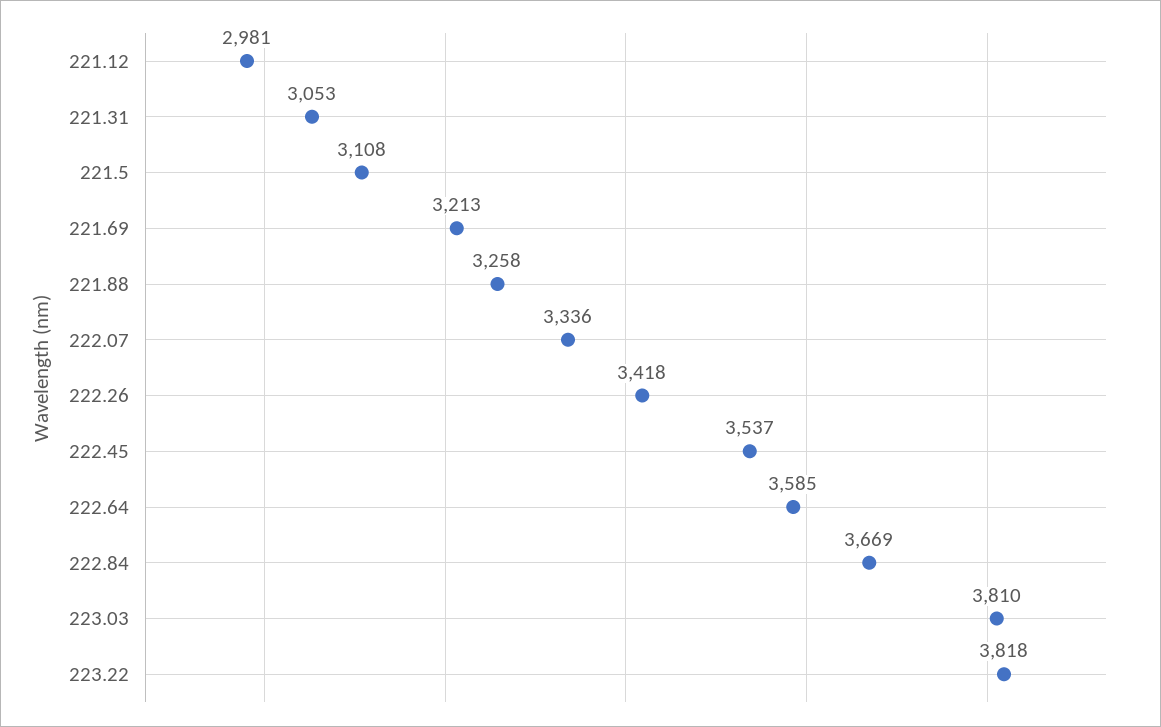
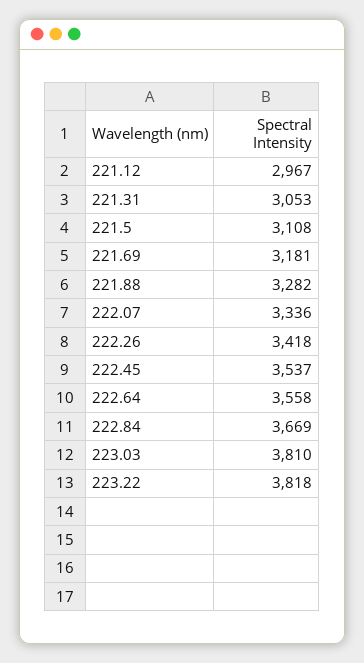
  {
-   "221.12": 2981,
+   "221.12": 2967,
    "221.31": 3053,
    "221.5": 3108,
-   "221.69": 3213,
+   "221.69": 3181,
-   "221.88": 3258,
+   "221.88": 3282,
    "222.07": 3336,
    "222.26": 3418,
    "222.45": 3537,
-   "222.64": 3585,
+   "222.64": 3558,
    "222.84": 3669,
    "223.03": 3810,
    "223.22": 3818
  }

